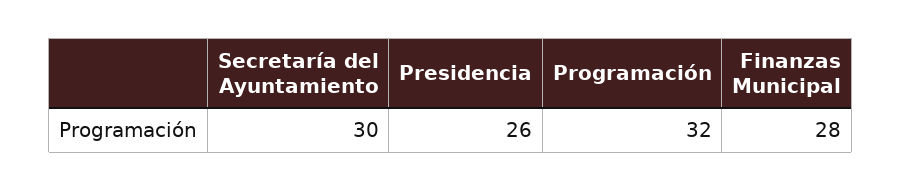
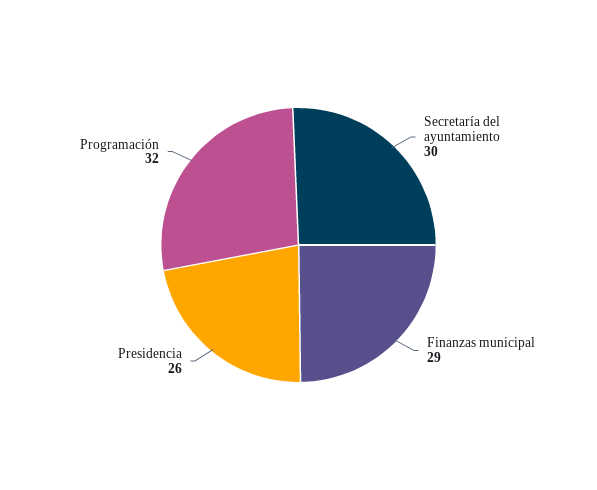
  {
    "Secretaría del Ayuntamiento": 30,
    "Presidencia": 26,
    "Programación": 32,
-   "Finanzas Municipal": 28
+   "Finanzas Municipal": 29
  }

